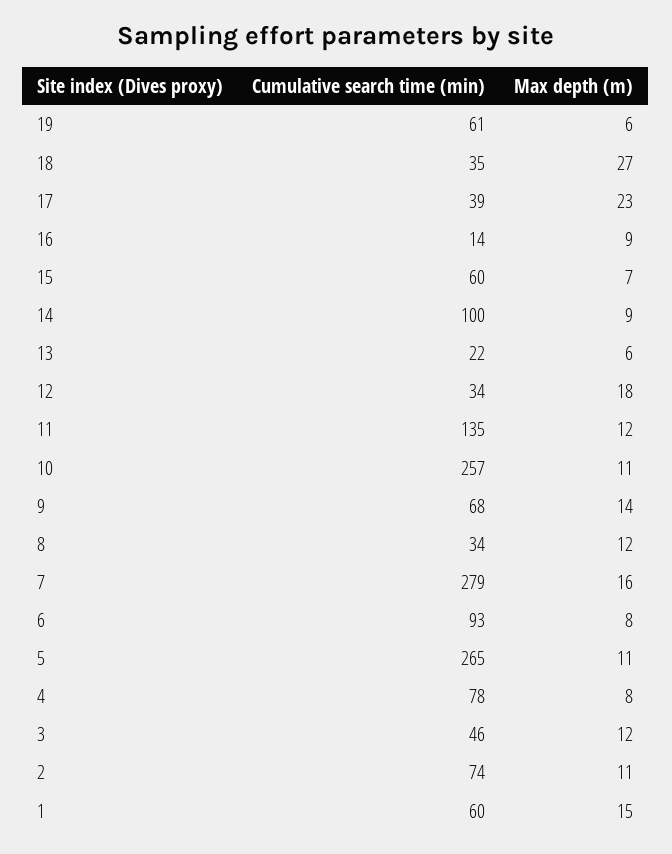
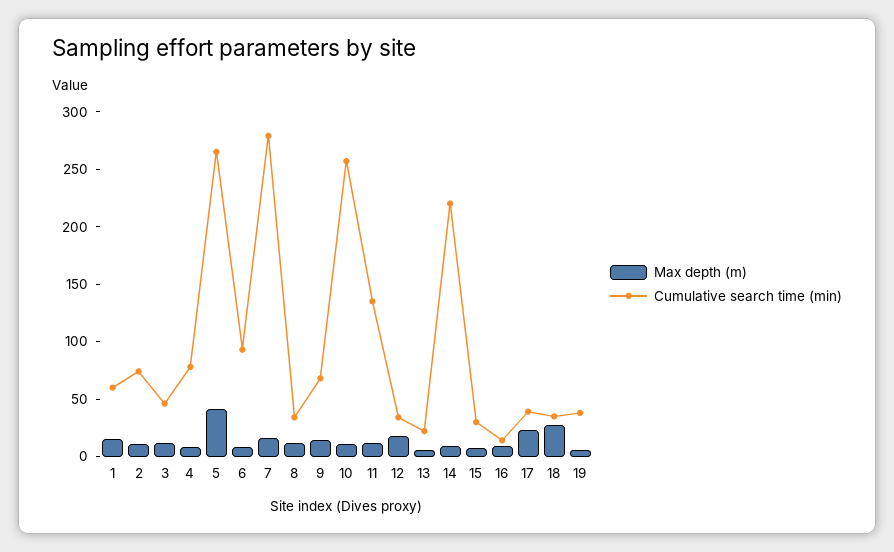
  {
    "Cumulative search time (min)": {
-     "19": 61,
+     "19": 40,
      "18": 35,
      "17": 39,
      "16": 14,
-     "15": 60,
+     "15": 30,
-     "14": 100,
+     "14": 220,
      "13": 22,
      "12": 34,
      "11": 135,
      "10": 257,
      "9": 68,
      "8": 34,
      "7": 279,
      "6": 93,
      "5": 265,
      "4": 78,
      "3": 46,
      "2": 74,
      "1": 60
    },
    "Max depth (m)": {
      "19": 6,
      "18": 27,
      "17": 23,
      "16": 9,
      "15": 7,
      "14": 9,
      "13": 6,
      "12": 18,
      "11": 12,
      "10": 11,
      "9": 14,
      "8": 12,
      "7": 16,
      "6": 8,
-     "5": 11,
+     "5": 40,
      "4": 8,
      "3": 12,
      "2": 11,
      "1": 15
    }
  }

